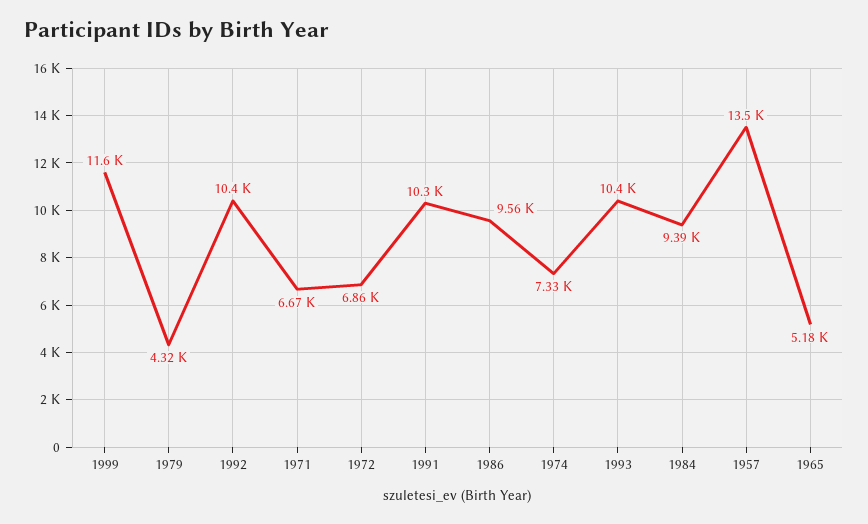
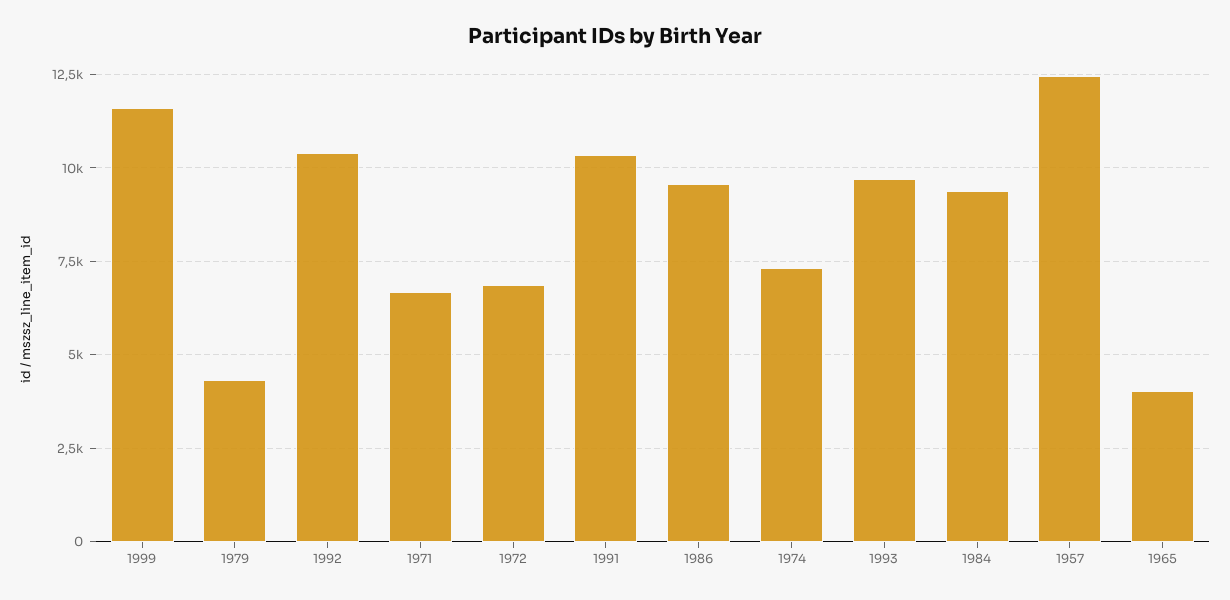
  {
    "1999": 11600,
    "1979": 4320,
    "1992": 10400,
    "1971": 6670,
    "1972": 6860,
    "1991": 10300,
    "1986": 9560,
    "1974": 7330,
-   "1993": 10400,
+   "1993": 9750,
    "1984": 9390,
-   "1957": 13500,
+   "1957": 12500,
-   "1965": 5180
+   "1965": 4000
  }

